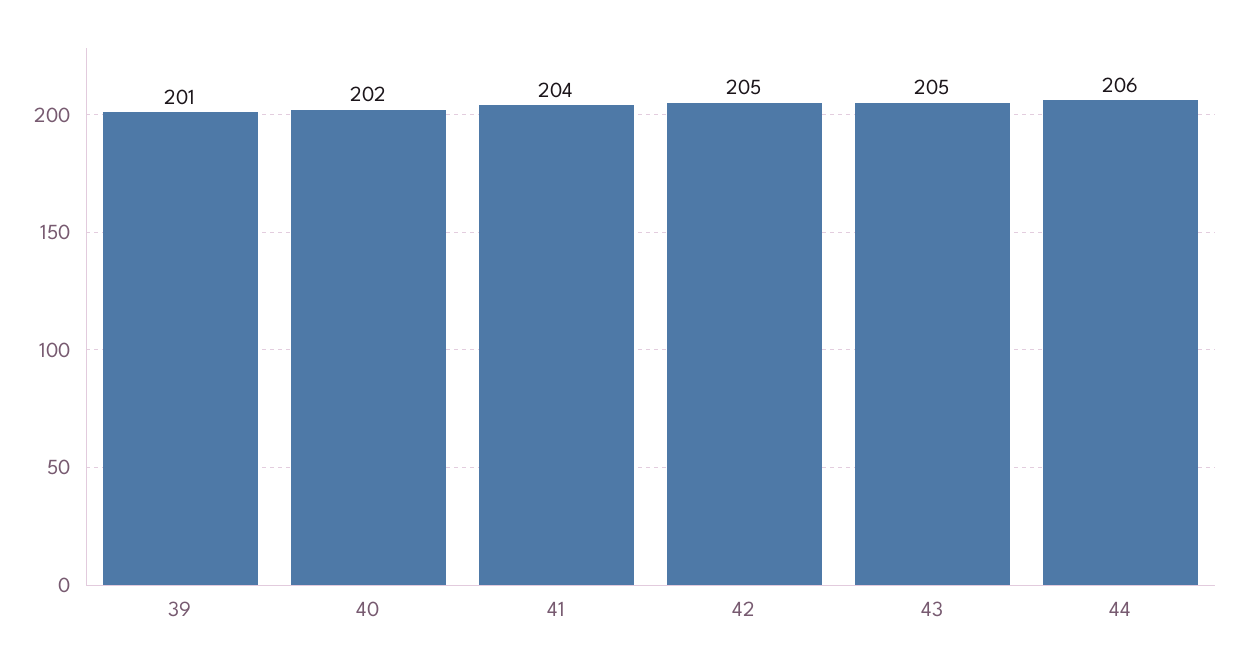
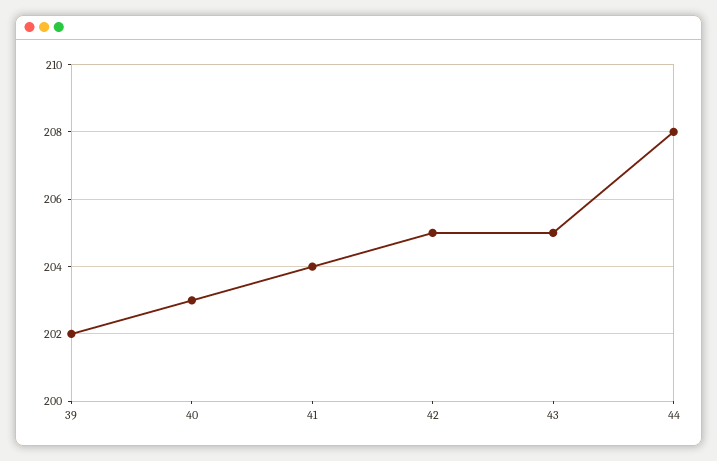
  {
-   "39": 201,
+   "39": 202,
-   "40": 202,
+   "40": 203,
    "41": 204,
    "42": 205,
    "43": 205,
-   "44": 206
+   "44": 208
  }

